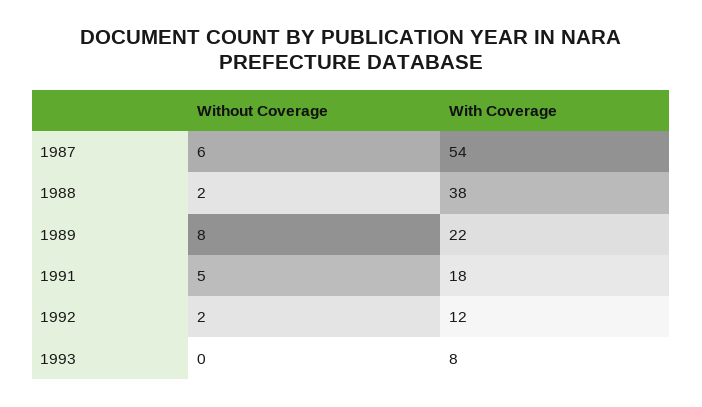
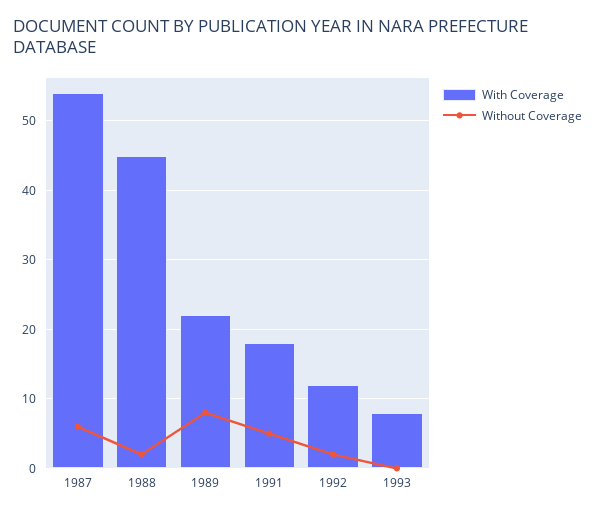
  {
    "Without Coverage": {
      "1987": 6,
      "1988": 2,
      "1989": 8,
      "1991": 5,
      "1992": 2,
      "1993": 0
    },
    "With Coverage": {
      "1987": 54,
-     "1988": 38,
+     "1988": 45,
      "1989": 22,
      "1991": 18,
      "1992": 12,
      "1993": 8
    }
  }

